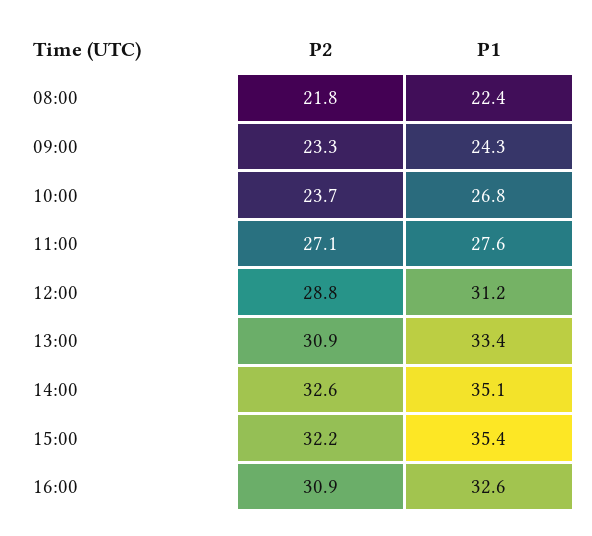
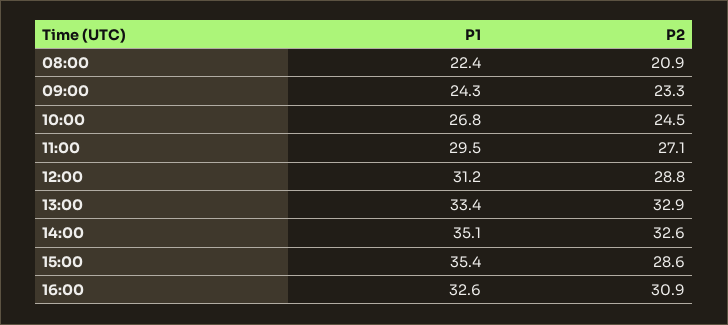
  {
    "P2": {
-     "08:00": 21.8,
+     "08:00": 20.9,
      "09:00": 23.3,
-     "10:00": 23.7,
+     "10:00": 24.5,
      "11:00": 27.1,
      "12:00": 28.8,
-     "13:00": 30.9,
+     "13:00": 32.9,
      "14:00": 32.6,
-     "15:00": 32.2,
+     "15:00": 28.6,
      "16:00": 30.9
    },
    "P1": {
      "08:00": 22.4,
      "09:00": 24.3,
      "10:00": 26.8,
-     "11:00": 27.6,
+     "11:00": 29.5,
      "12:00": 31.2,
      "13:00": 33.4,
      "14:00": 35.1,
      "15:00": 35.4,
      "16:00": 32.6
    }
  }

